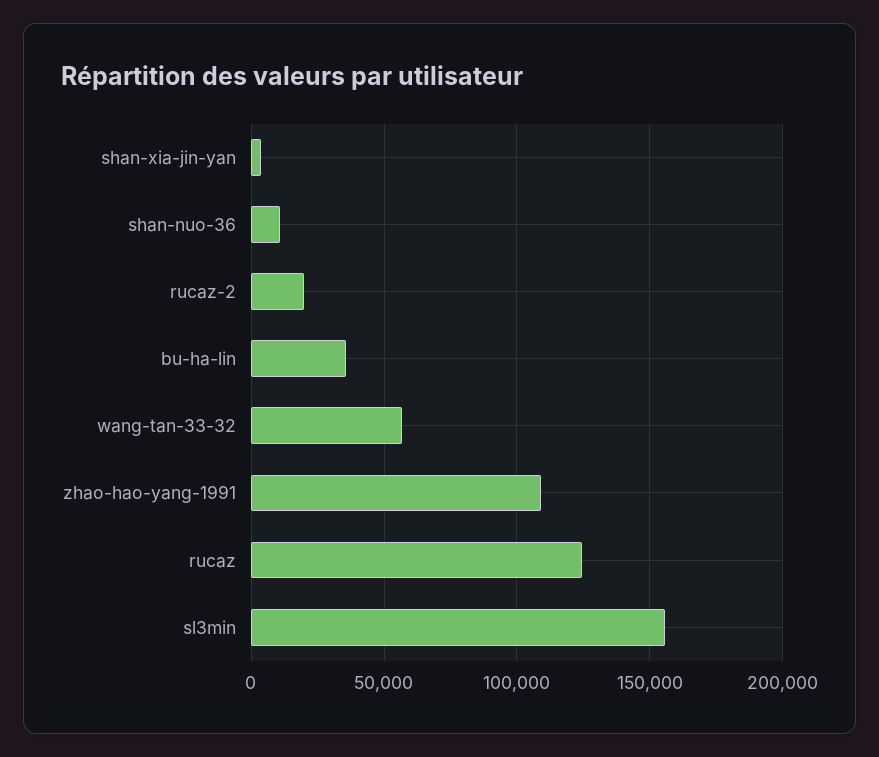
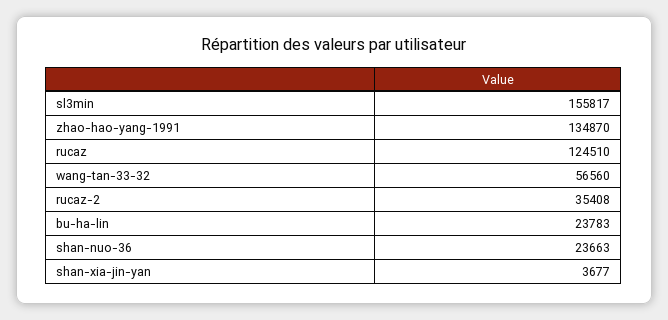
  {
    "shan-xia-jin-yan": 3677,
-   "shan-nuo-36": 10000,
+   "shan-nuo-36": 23663,
-   "rucaz-2": 20000,
+   "rucaz-2": 35408,
-   "bu-ha-lin": 35000,
+   "bu-ha-lin": 23783,
    "wang-tan-33-32": 56560,
-   "zhao-hao-yang-1991": 110000,
+   "zhao-hao-yang-1991": 134870,
    "rucaz": 124510,
    "sl3min": 155817
  }

